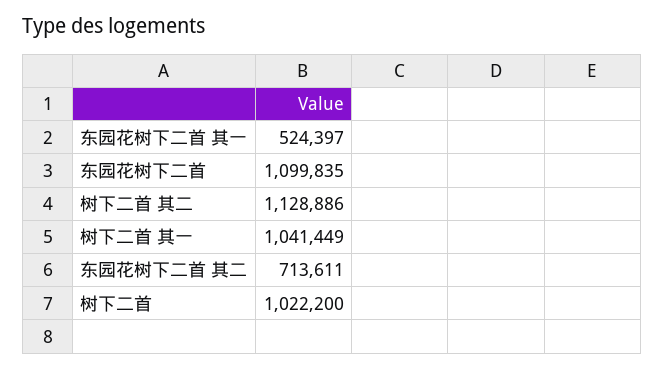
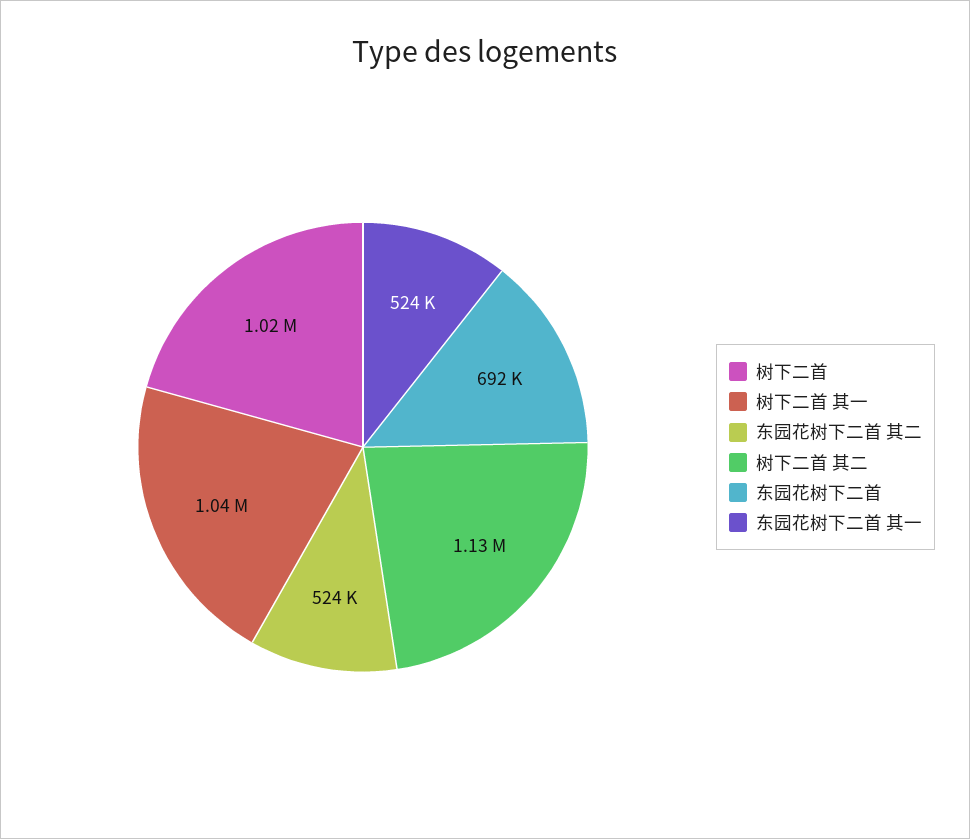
  {
    "东园花树下二首 其一": 524397,
-   "东园花树下二首": 1099835,
+   "东园花树下二首": 692000,
    "树下二首 其二": 1128886,
    "树下二首 其一": 1041449,
-   "东园花树下二首 其二": 713611,
+   "东园花树下二首 其二": 524000,
    "树下二首": 1022200
  }

